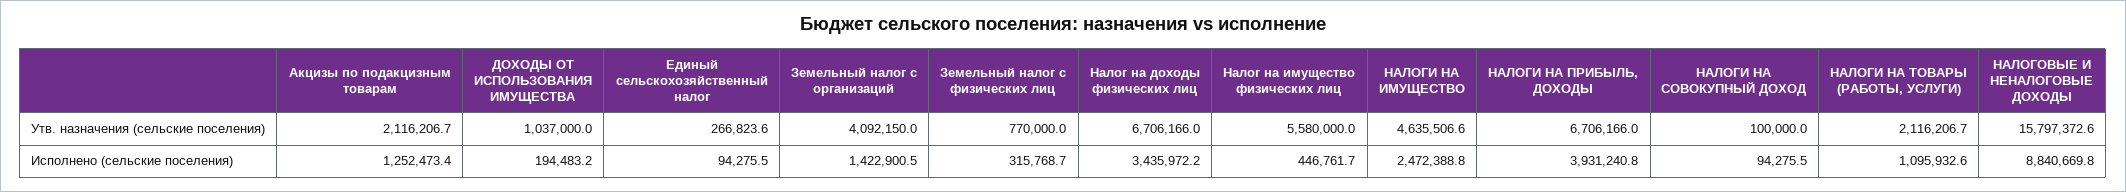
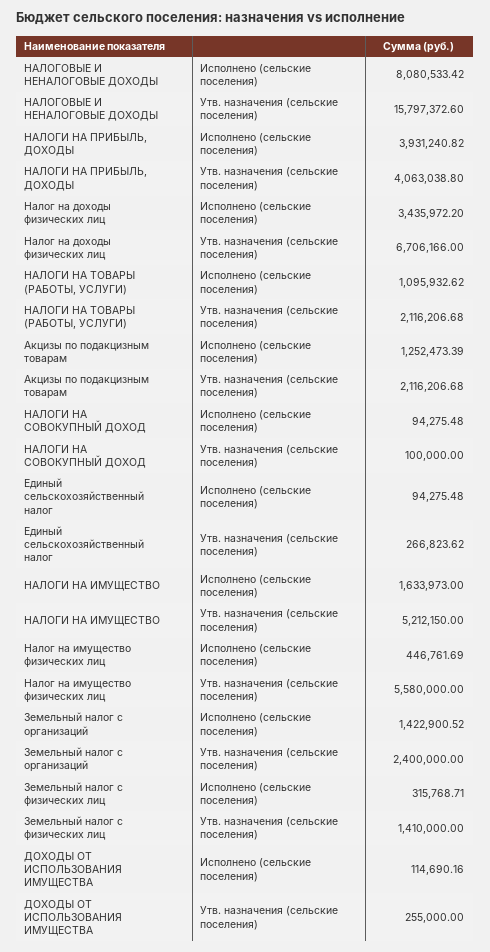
  {
    "Акцизы по подакцизным товарам": {
      "Утв. назначения (сельские поселения)": 2116206.68,
      "Исполнено (сельские поселения)": 1252473.39
    },
    "ДОХОДЫ ОТ ИСПОЛЬЗОВАНИЯ ИМУЩЕСТВА": {
-     "Утв. назначения (сельские поселения)": 1037000,
+     "Утв. назначения (сельские поселения)": 255000,
-     "Исполнено (сельские поселения)": 194483.2
+     "Исполнено (сельские поселения)": 114690.16
    },
    "Единый сельскохозяйственный налог": {
      "Утв. назначения (сельские поселения)": 266823.62,
      "Исполнено (сельские поселения)": 94275.48
    },
    "Земельный налог с организаций": {
-     "Утв. назначения (сельские поселения)": 4092150,
+     "Утв. назначения (сельские поселения)": 2400000,
      "Исполнено (сельские поселения)": 1422900.52
    },
    "Земельный налог с физических лиц": {
-     "Утв. назначения (сельские поселения)": 770000,
+     "Утв. назначения (сельские поселения)": 1410000,
      "Исполнено (сельские поселения)": 315768.71
    },
    "Налог на доходы физических лиц": {
      "Утв. назначения (сельские поселения)": 6706166,
      "Исполнено (сельские поселения)": 3435972.2
    },
    "Налог на имущество физических лиц": {
      "Утв. назначения (сельские поселения)": 5580000,
      "Исполнено (сельские поселения)": 446761.69
    },
    "НАЛОГИ НА ИМУЩЕСТВО": {
-     "Утв. назначения (сельские поселения)": 4635506.6,
+     "Утв. назначения (сельские поселения)": 5212150,
-     "Исполнено (сельские поселения)": 2472388.8
+     "Исполнено (сельские поселения)": 1633973
    },
    "НАЛОГИ НА ПРИБЫЛЬ, ДОХОДЫ": {
-     "Утв. назначения (сельские поселения)": 6706166,
+     "Утв. назначения (сельские поселения)": 4063038.8,
      "Исполнено (сельские поселения)": 3931240.82
    },
    "НАЛОГИ НА СОВОКУПНЫЙ ДОХОД": {
      "Утв. назначения (сельские поселения)": 100000,
      "Исполнено (сельские поселения)": 94275.48
    },
    "НАЛОГИ НА ТОВАРЫ (РАБОТЫ, УСЛУГИ)": {
      "Утв. назначения (сельские поселения)": 2116206.68,
      "Исполнено (сельские поселения)": 1095932.62
    },
    "НАЛОГОВЫЕ И НЕНАЛОГОВЫЕ ДОХОДЫ": {
      "Утв. назначения (сельские поселения)": 15797372.6,
-     "Исполнено (сельские поселения)": 8840669.8
+     "Исполнено (сельские поселения)": 8080533.42
    }
  }

